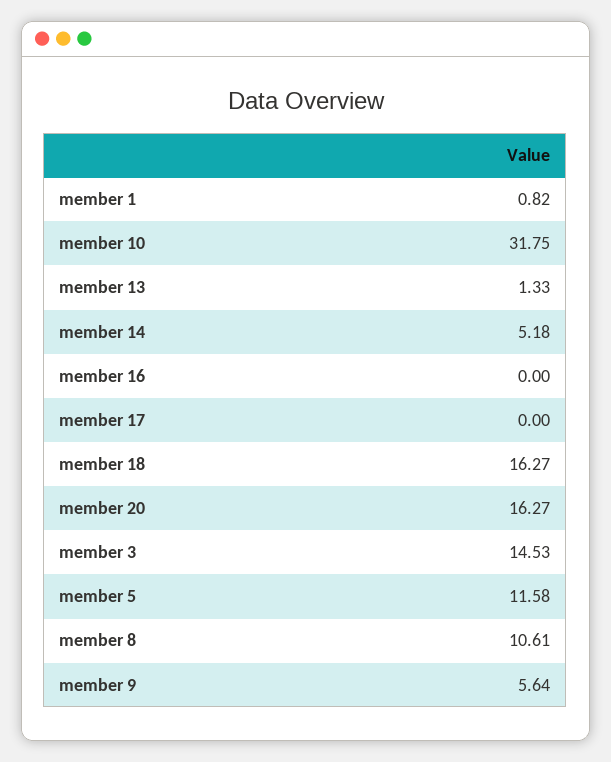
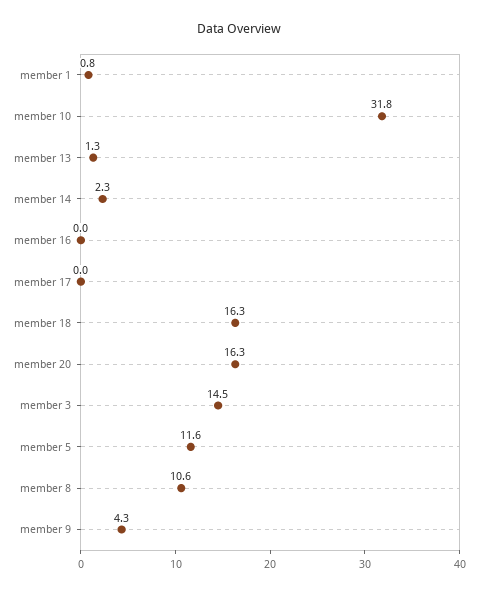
  {
    "member 1": 0.82,
    "member 10": 31.75,
    "member 13": 1.33,
-   "member 14": 5.18,
+   "member 14": 2.3,
    "member 16": 0,
    "member 17": 0,
    "member 18": 16.27,
    "member 20": 16.27,
    "member 3": 14.53,
    "member 5": 11.58,
    "member 8": 10.61,
-   "member 9": 5.64
+   "member 9": 4.3
  }

